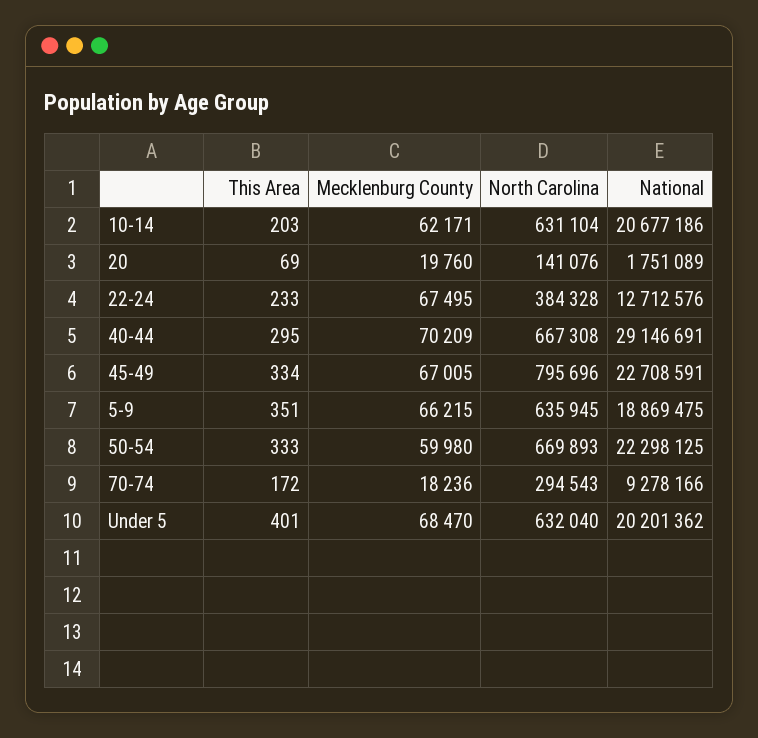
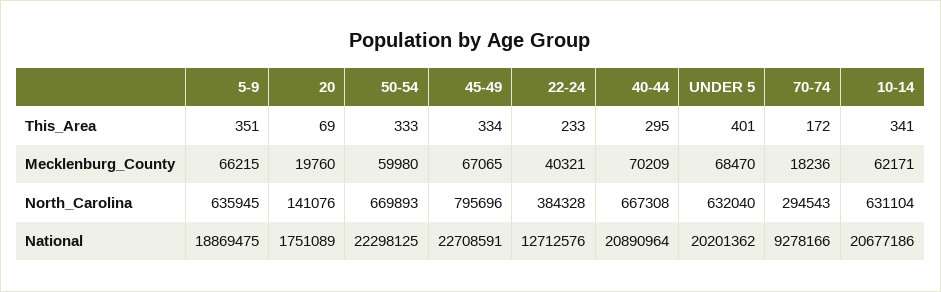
  {
    "This Area": {
-     "10-14": 203,
+     "10-14": 341,
      "20": 69,
      "22-24": 233,
      "40-44": 295,
      "45-49": 334,
      "5-9": 351,
      "50-54": 333,
      "70-74": 172,
      "Under 5": 401
    },
    "Mecklenburg County": {
      "10-14": 62171,
      "20": 19760,
-     "22-24": 67495,
+     "22-24": 40321,
      "40-44": 70209,
-     "45-49": 67005,
+     "45-49": 67065,
      "5-9": 66215,
      "50-54": 59980,
      "70-74": 18236,
      "Under 5": 68470
    },
    "North Carolina": {
      "10-14": 631104,
      "20": 141076,
      "22-24": 384328,
      "40-44": 667308,
      "45-49": 795696,
      "5-9": 635945,
      "50-54": 669893,
      "70-74": 294543,
      "Under 5": 632040
    },
    "National": {
      "10-14": 20677186,
      "20": 1751089,
      "22-24": 12712576,
-     "40-44": 29146691,
+     "40-44": 20890964,
      "45-49": 22708591,
      "5-9": 18869475,
      "50-54": 22298125,
      "70-74": 9278166,
      "Under 5": 20201362
    }
  }

